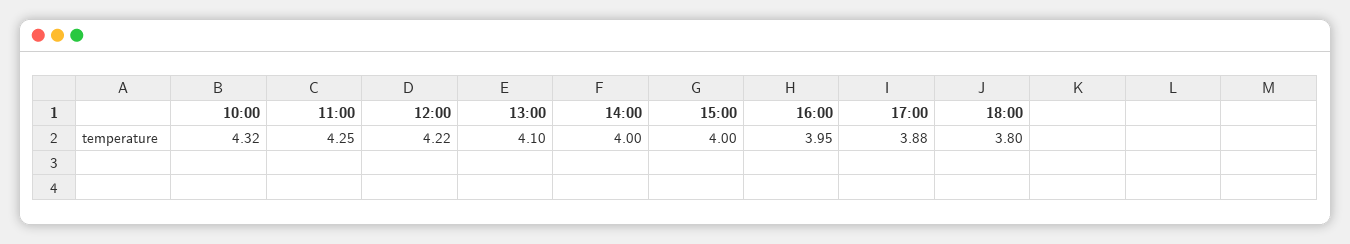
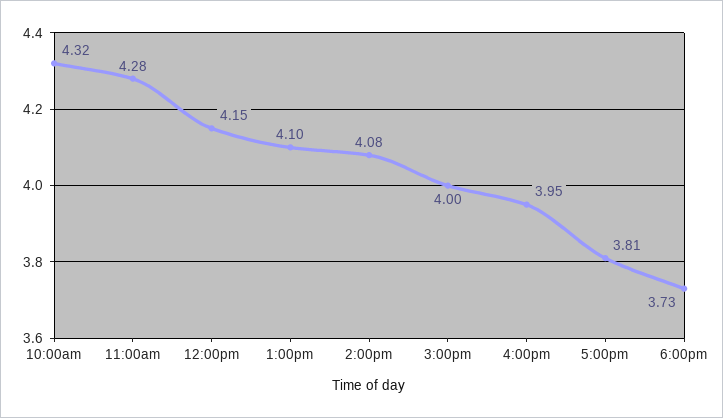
  {
    "10:00": 4.32,
-   "11:00": 4.25,
+   "11:00": 4.28,
-   "12:00": 4.22,
+   "12:00": 4.15,
    "13:00": 4.1,
-   "14:00": 4,
+   "14:00": 4.08,
    "15:00": 4,
    "16:00": 3.95,
-   "17:00": 3.88,
+   "17:00": 3.81,
-   "18:00": 3.8
+   "18:00": 3.73
  }

